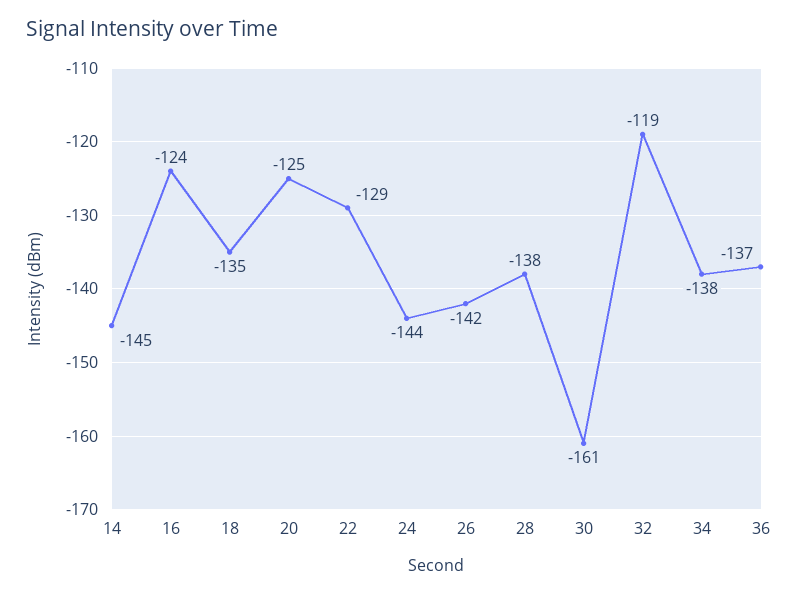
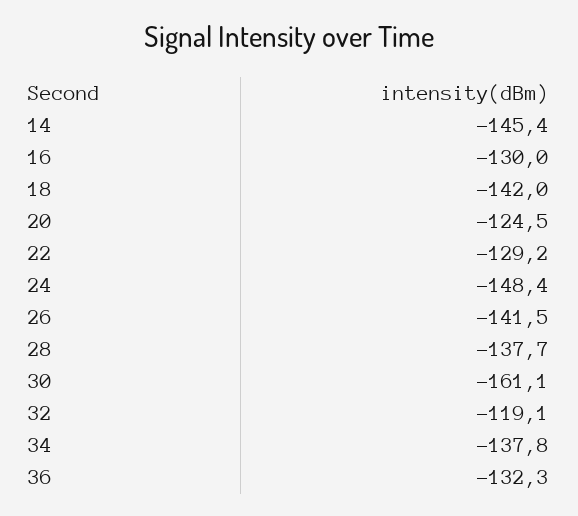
  {
    "14": -145.4,
-   "16": -124,
+   "16": -130,
-   "18": -135,
+   "18": -142,
    "20": -124.5,
    "22": -129.2,
-   "24": -144,
+   "24": -148.4,
    "26": -141.5,
    "28": -137.7,
    "30": -161.1,
    "32": -119.1,
    "34": -137.8,
-   "36": -137
+   "36": -132.3
  }

